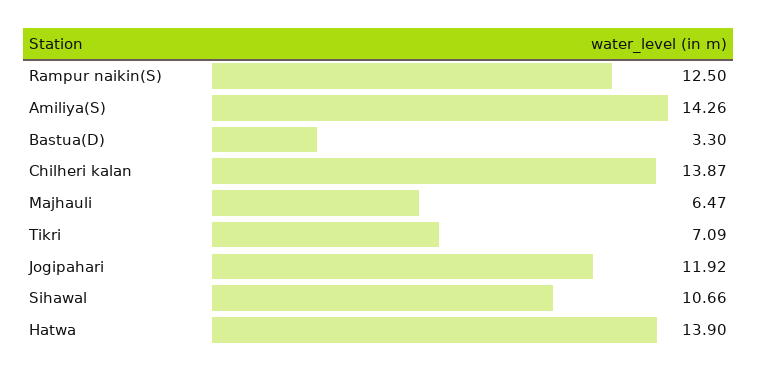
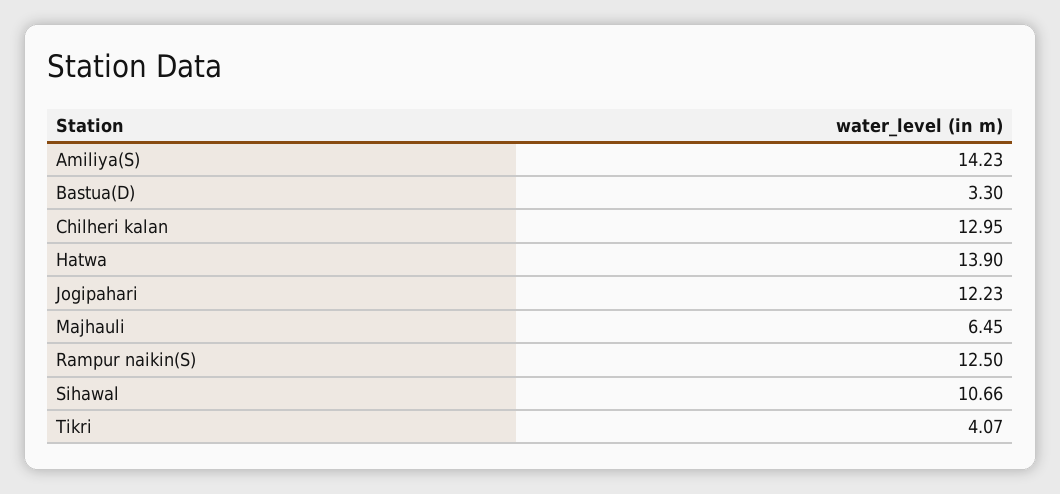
  {
    "Rampur naikin(S)": 12.5,
-   "Amiliya(S)": 14.26,
+   "Amiliya(S)": 14.23,
    "Bastua(D)": 3.3,
-   "Chilheri kalan": 13.87,
+   "Chilheri kalan": 12.95,
-   "Majhauli": 6.47,
+   "Majhauli": 6.45,
-   "Tikri": 7.09,
+   "Tikri": 4.07,
-   "Jogipahari": 11.92,
+   "Jogipahari": 12.23,
    "Sihawal": 10.66,
    "Hatwa": 13.9
  }

